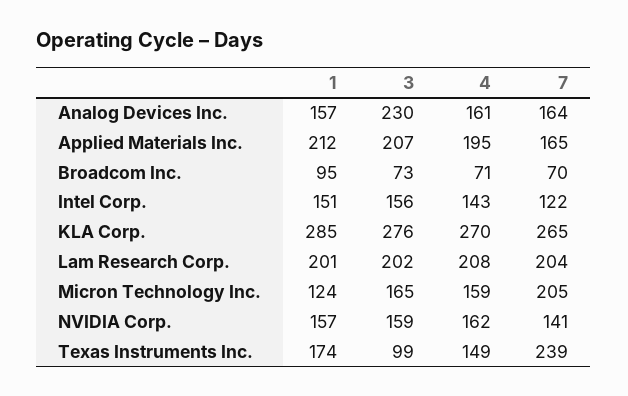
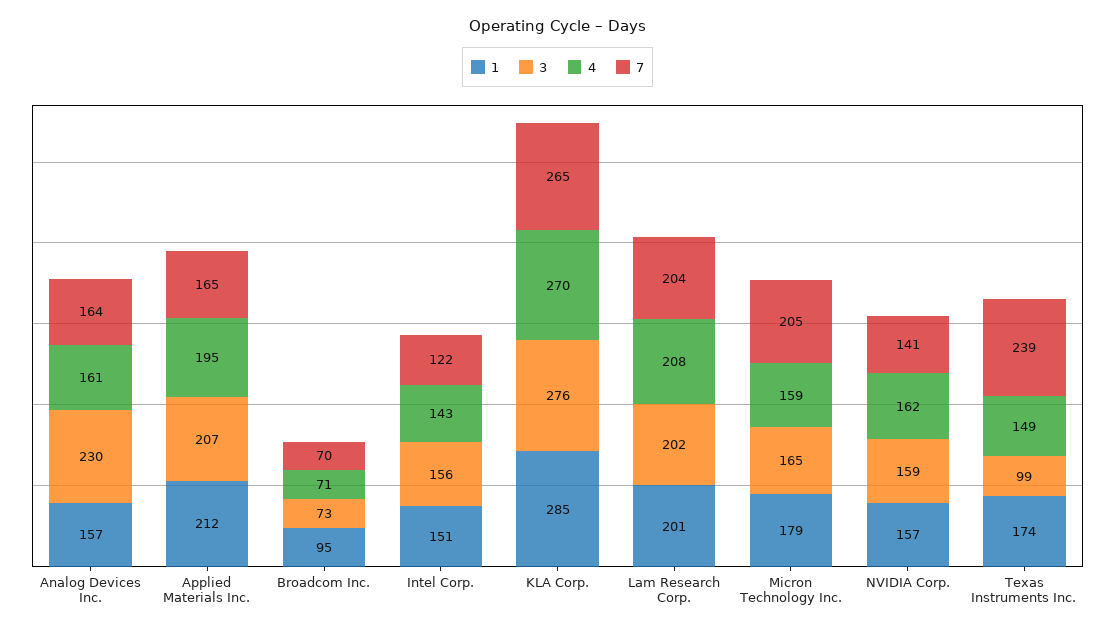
  {
    "1": {
      "Analog Devices Inc.": 157,
      "Applied Materials Inc.": 212,
      "Broadcom Inc.": 95,
      "Intel Corp.": 151,
      "KLA Corp.": 285,
      "Lam Research Corp.": 201,
-     "Micron Technology Inc.": 124,
+     "Micron Technology Inc.": 179,
      "NVIDIA Corp.": 157,
      "Texas Instruments Inc.": 174
    },
    "3": {
      "Analog Devices Inc.": 230,
      "Applied Materials Inc.": 207,
      "Broadcom Inc.": 73,
      "Intel Corp.": 156,
      "KLA Corp.": 276,
      "Lam Research Corp.": 202,
      "Micron Technology Inc.": 165,
      "NVIDIA Corp.": 159,
      "Texas Instruments Inc.": 99
    },
    "4": {
      "Analog Devices Inc.": 161,
      "Applied Materials Inc.": 195,
      "Broadcom Inc.": 71,
      "Intel Corp.": 143,
      "KLA Corp.": 270,
      "Lam Research Corp.": 208,
      "Micron Technology Inc.": 159,
      "NVIDIA Corp.": 162,
      "Texas Instruments Inc.": 149
    },
    "7": {
      "Analog Devices Inc.": 164,
      "Applied Materials Inc.": 165,
      "Broadcom Inc.": 70,
      "Intel Corp.": 122,
      "KLA Corp.": 265,
      "Lam Research Corp.": 204,
      "Micron Technology Inc.": 205,
      "NVIDIA Corp.": 141,
      "Texas Instruments Inc.": 239
    }
  }

